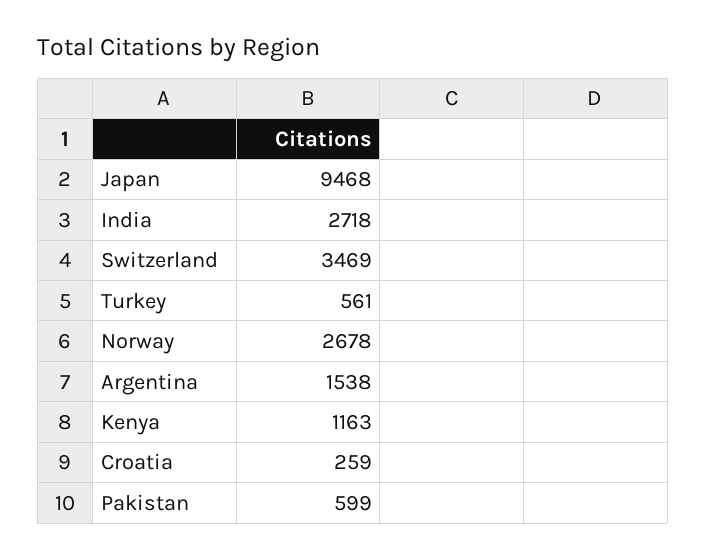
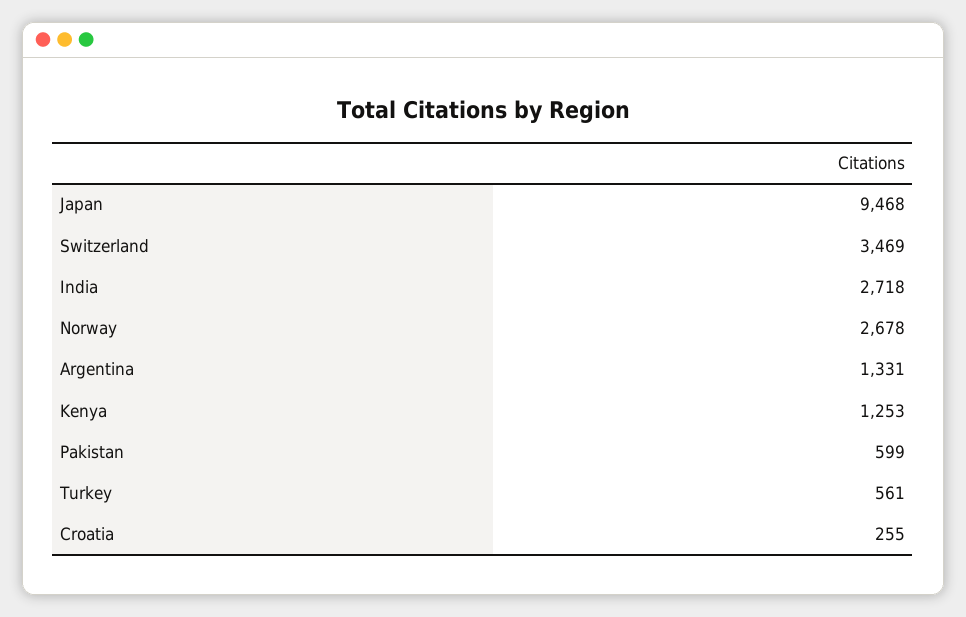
  {
    "Japan": 9468,
    "India": 2718,
    "Switzerland": 3469,
    "Turkey": 561,
    "Norway": 2678,
-   "Argentina": 1538,
+   "Argentina": 1331,
-   "Kenya": 1163,
+   "Kenya": 1253,
-   "Croatia": 259,
+   "Croatia": 255,
    "Pakistan": 599
  }

